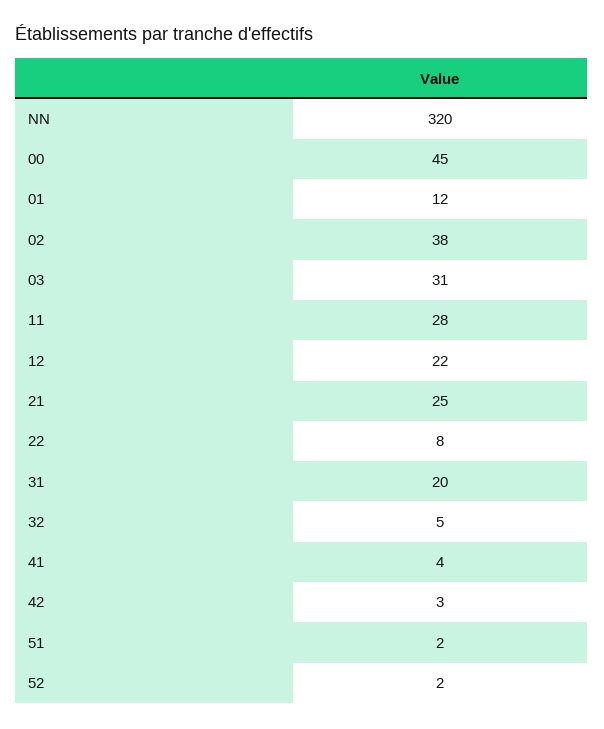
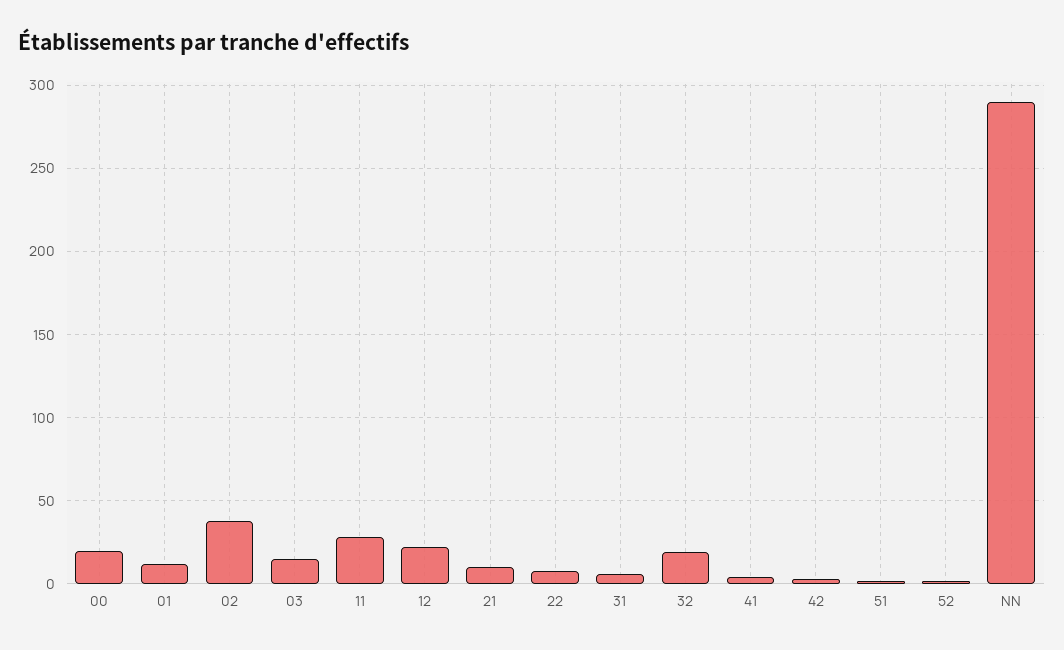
  {
-   "NN": 320,
+   "NN": 290,
-   "00": 45,
+   "00": 20,
    "01": 12,
    "02": 38,
-   "03": 31,
+   "03": 15,
    "11": 28,
    "12": 22,
-   "21": 25,
+   "21": 10,
    "22": 8,
-   "31": 20,
+   "31": 5,
-   "32": 5,
+   "32": 20,
    "41": 4,
    "42": 3,
    "51": 2,
    "52": 2
  }

